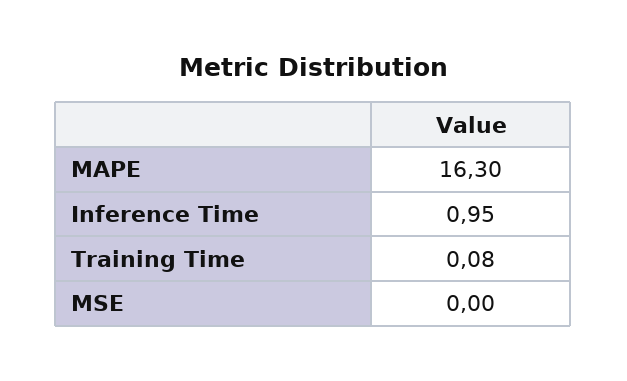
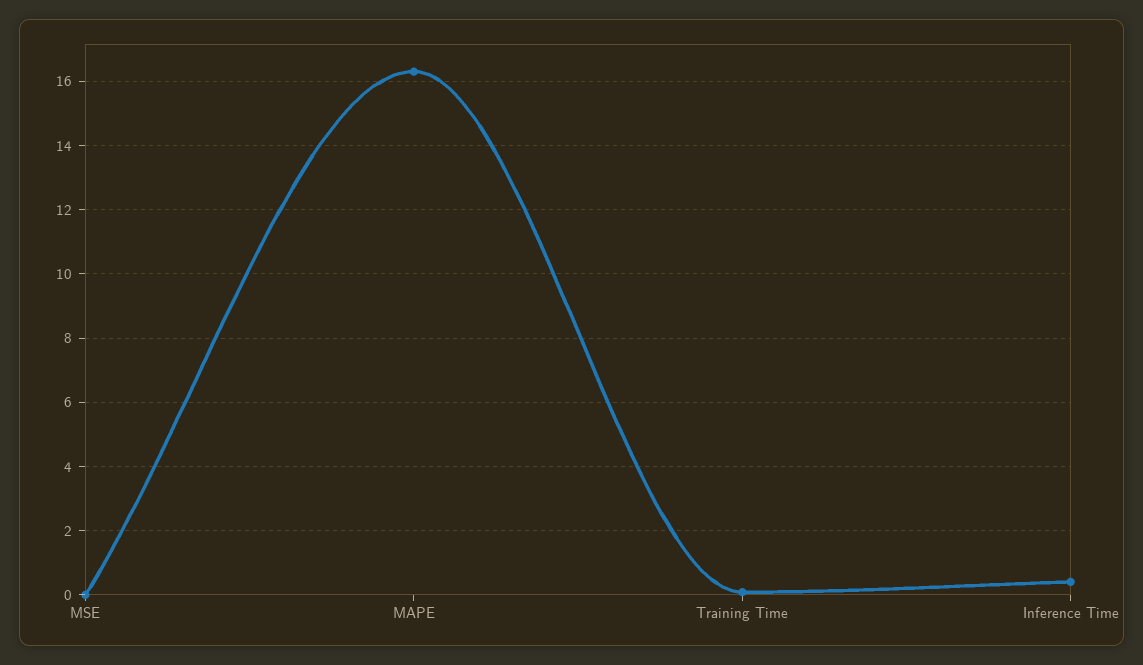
  {
    "MAPE": 16.3,
-   "Inference Time": 0.95,
+   "Inference Time": 0.4,
    "Training Time": 0.08,
    "MSE": 0
  }

